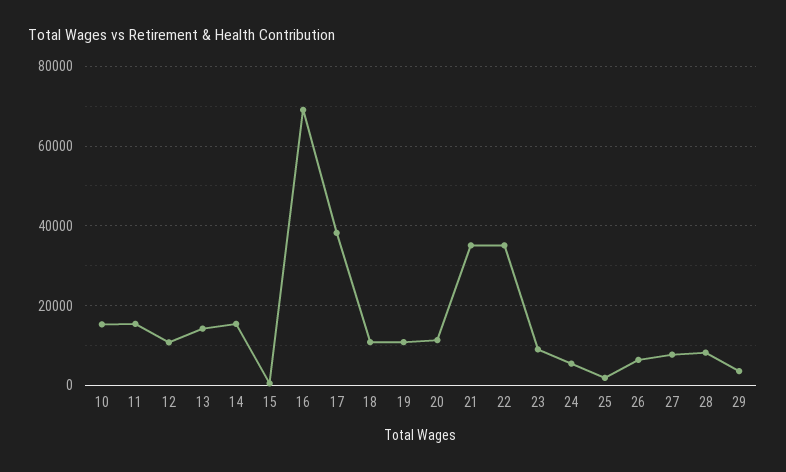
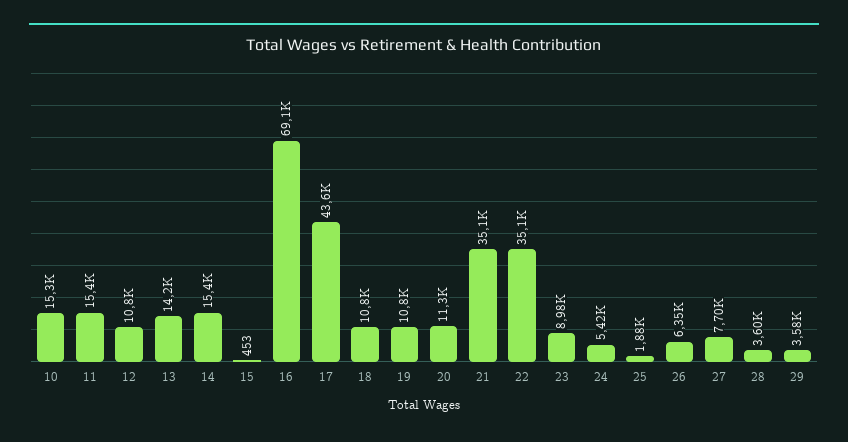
  {
    "10": 15300,
    "11": 15400,
    "12": 10800,
    "13": 14200,
    "14": 15400,
    "15": 453,
    "16": 69100,
-   "17": 38000,
+   "17": 43600,
    "18": 10800,
    "19": 10800,
    "20": 11300,
    "21": 35100,
    "22": 35100,
    "23": 8980,
    "24": 5420,
    "25": 1880,
    "26": 6350,
    "27": 7700,
-   "28": 8000,
+   "28": 3600,
    "29": 3580
  }

